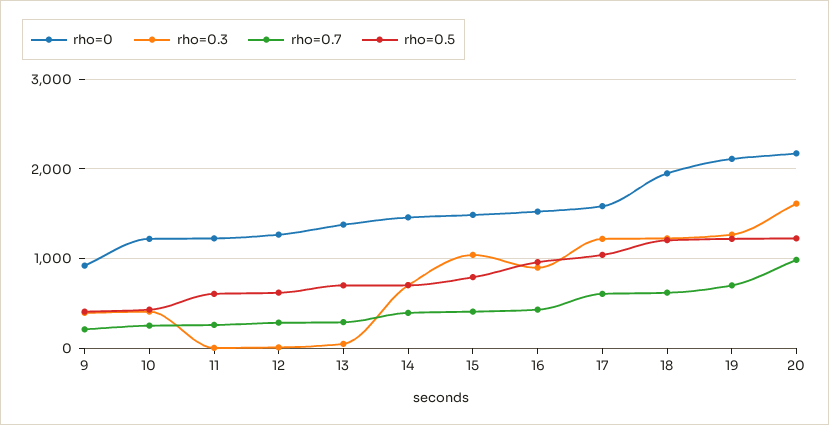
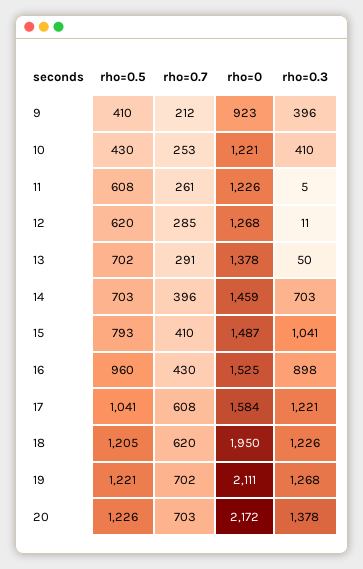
  {
    "rho=0": {
      "9": 923,
      "10": 1221,
      "11": 1226,
      "12": 1268,
      "13": 1378,
      "14": 1459,
      "15": 1487,
      "16": 1525,
      "17": 1584,
      "18": 1950,
      "19": 2111,
      "20": 2172
    },
    "rho=0.3": {
      "9": 396,
      "10": 410,
      "11": 5,
      "12": 11,
      "13": 50,
      "14": 703,
      "15": 1041,
      "16": 898,
      "17": 1221,
      "18": 1226,
      "19": 1268,
-     "20": 1600
+     "20": 1378
    },
    "rho=0.7": {
      "9": 212,
      "10": 253,
      "11": 261,
      "12": 285,
      "13": 291,
      "14": 396,
      "15": 410,
      "16": 430,
      "17": 608,
      "18": 620,
      "19": 702,
-     "20": 1000
+     "20": 703
    },
    "rho=0.5": {
      "9": 410,
      "10": 430,
      "11": 608,
      "12": 620,
      "13": 702,
      "14": 703,
      "15": 793,
      "16": 960,
      "17": 1041,
      "18": 1205,
      "19": 1221,
      "20": 1226
    }
  }

